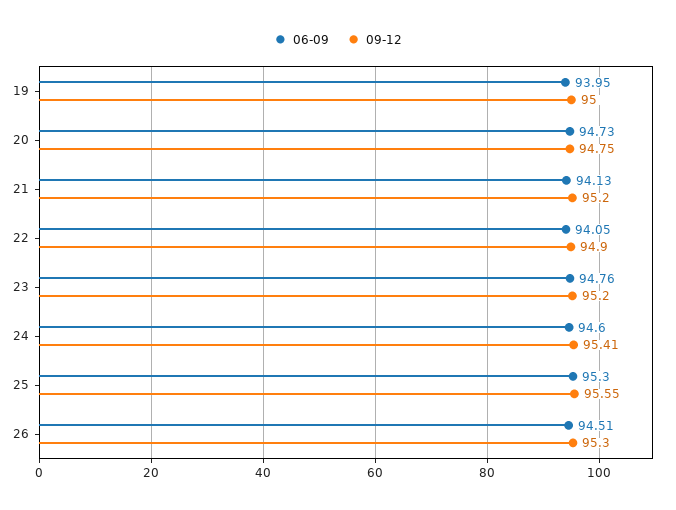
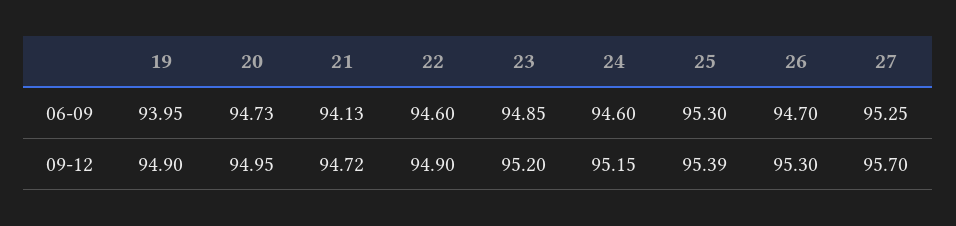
  {
    "06-09": {
      "19": 93.95,
      "20": 94.73,
      "21": 94.13,
-     "22": 94.05,
+     "22": 94.6,
-     "23": 94.76,
+     "23": 94.85,
      "24": 94.6,
      "25": 95.3,
-     "26": 94.51
+     "26": 94.7,
+     "27": 95.25
    },
    "09-12": {
-     "19": 95,
+     "19": 94.9,
-     "20": 94.75,
+     "20": 94.95,
-     "21": 95.2,
+     "21": 94.72,
      "22": 94.9,
      "23": 95.2,
-     "24": 95.41,
+     "24": 95.15,
-     "25": 95.55,
+     "25": 95.39,
-     "26": 95.3
+     "26": 95.3,
+     "27": 95.7
    }
  }

